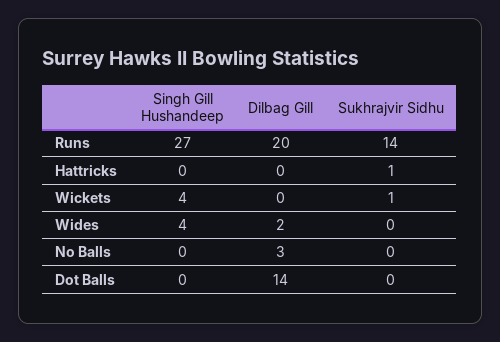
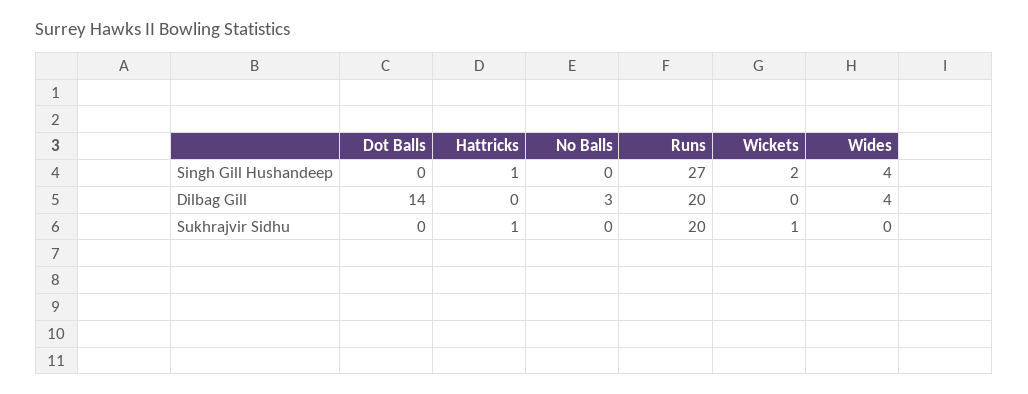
  {
    "Singh Gill Hushandeep": {
      "Runs": 27,
-     "Hattricks": 0,
+     "Hattricks": 1,
-     "Wickets": 4,
+     "Wickets": 2,
      "Wides": 4,
      "No Balls": 0,
      "Dot Balls": 0
    },
    "Dilbag Gill": {
      "Runs": 20,
      "Hattricks": 0,
      "Wickets": 0,
-     "Wides": 2,
+     "Wides": 4,
      "No Balls": 3,
      "Dot Balls": 14
    },
    "Sukhrajvir Sidhu": {
-     "Runs": 14,
+     "Runs": 20,
      "Hattricks": 1,
      "Wickets": 1,
      "Wides": 0,
      "No Balls": 0,
      "Dot Balls": 0
    }
  }

